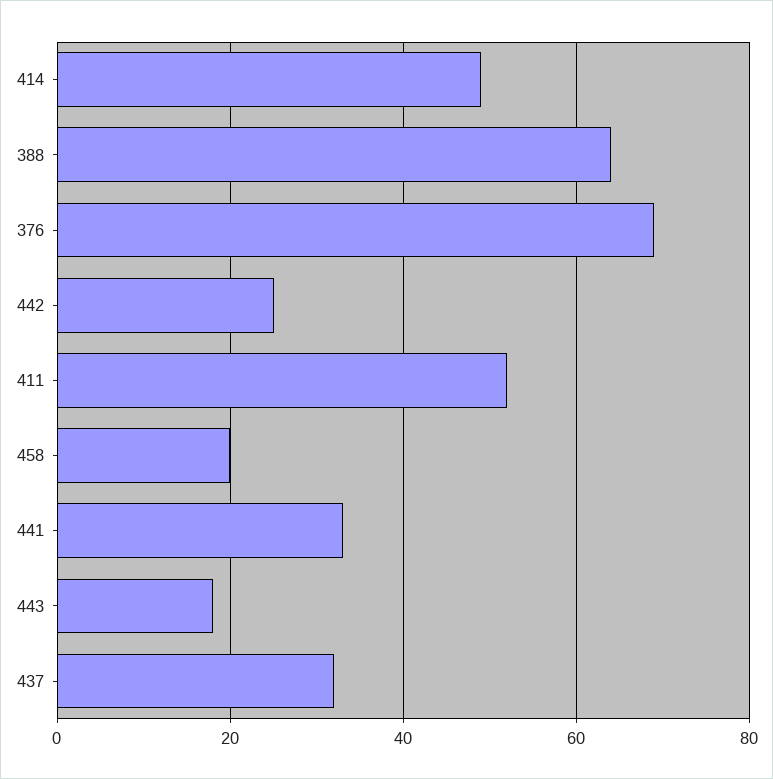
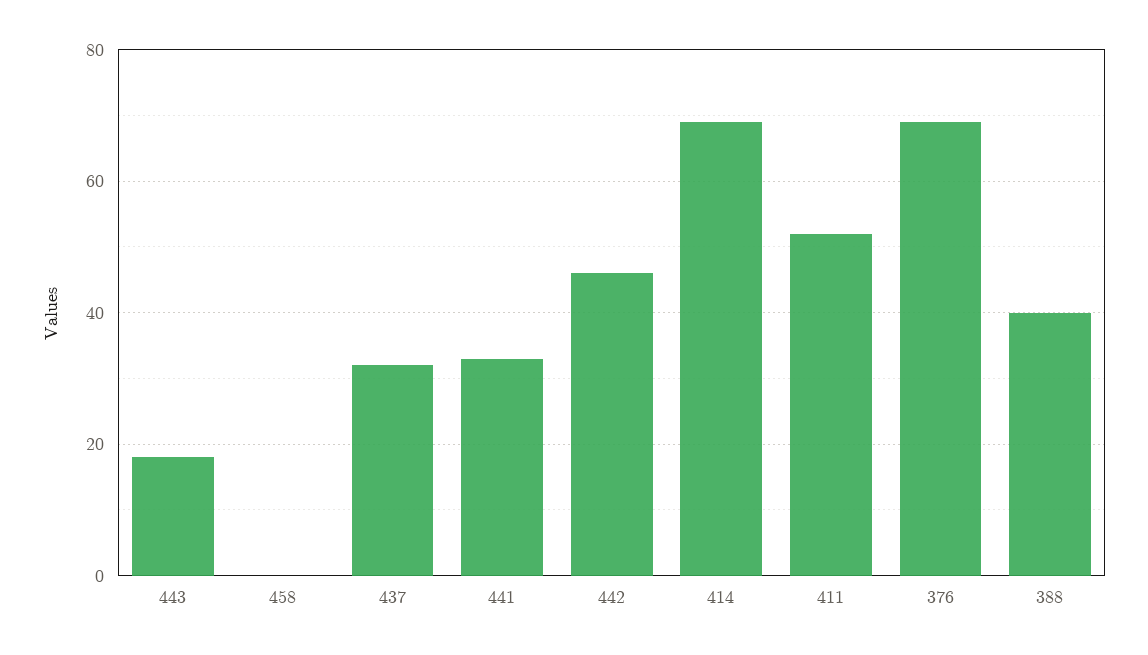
  {
-   "414": 50,
+   "414": 70,
-   "388": 65,
+   "388": 40,
    "376": 70,
-   "442": 25,
+   "442": 45,
    "411": 50,
-   "458": 20,
+   "458": 0,
    "441": 35,
    "443": 20,
    "437": 30
  }

